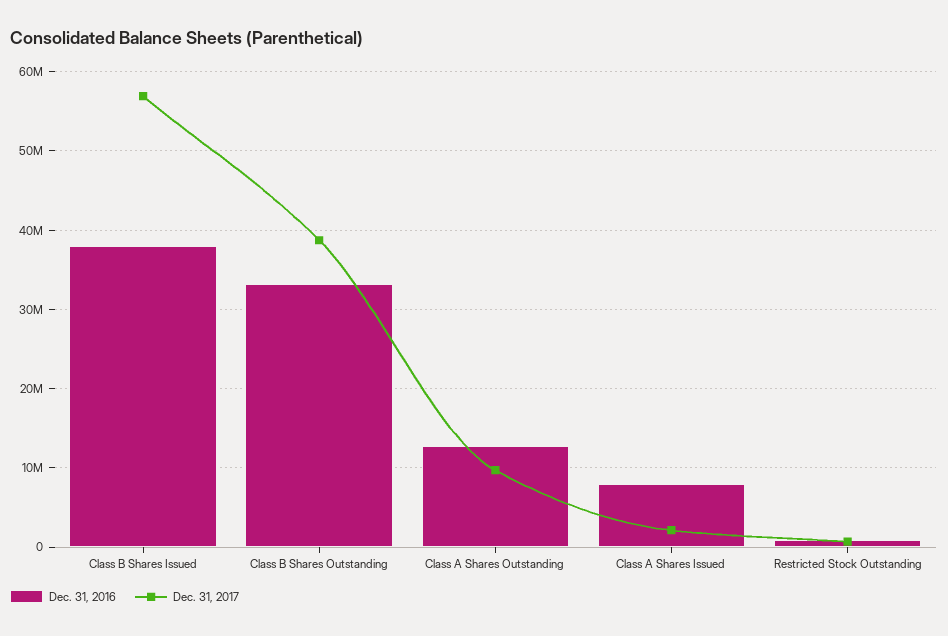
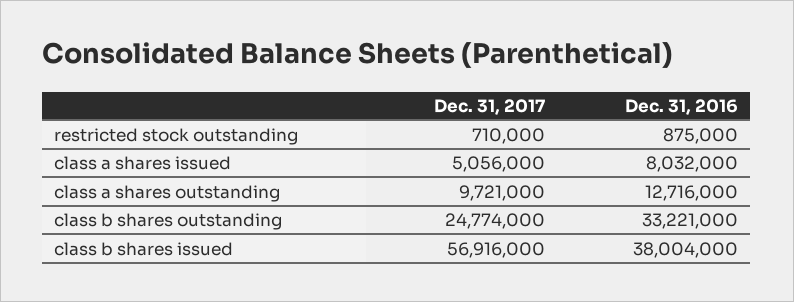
  {
    "Dec. 31, 2016": {
      "Class B Shares Issued": 38004000,
      "Class B Shares Outstanding": 33221000,
      "Class A Shares Outstanding": 12716000,
      "Class A Shares Issued": 8032000,
      "Restricted Stock Outstanding": 875000
    },
    "Dec. 31, 2017": {
      "Class B Shares Issued": 56916000,
-     "Class B Shares Outstanding": 39000000,
+     "Class B Shares Outstanding": 24774000,
      "Class A Shares Outstanding": 9721000,
-     "Class A Shares Issued": 2000000,
+     "Class A Shares Issued": 5056000,
      "Restricted Stock Outstanding": 710000
    }
  }

